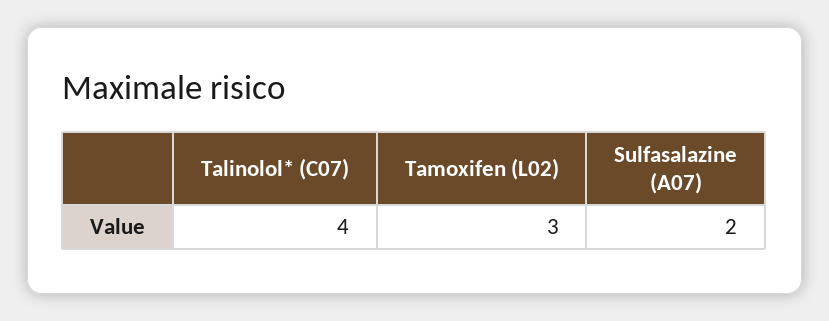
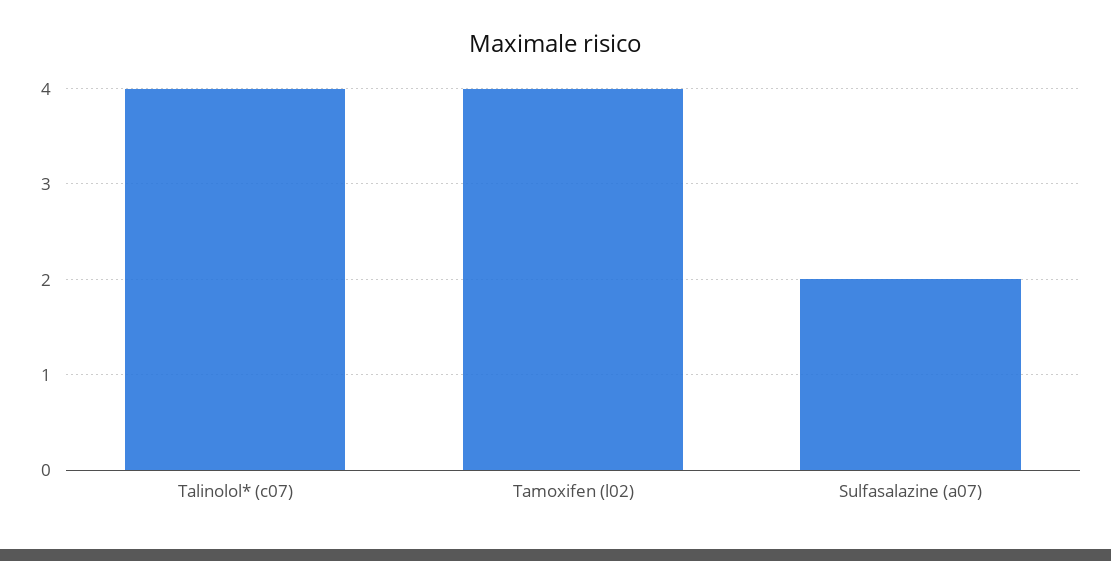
  {
    "Talinolol* (C07)": 4,
-   "Tamoxifen (L02)": 3,
+   "Tamoxifen (L02)": 4,
    "Sulfasalazine (A07)": 2
  }

